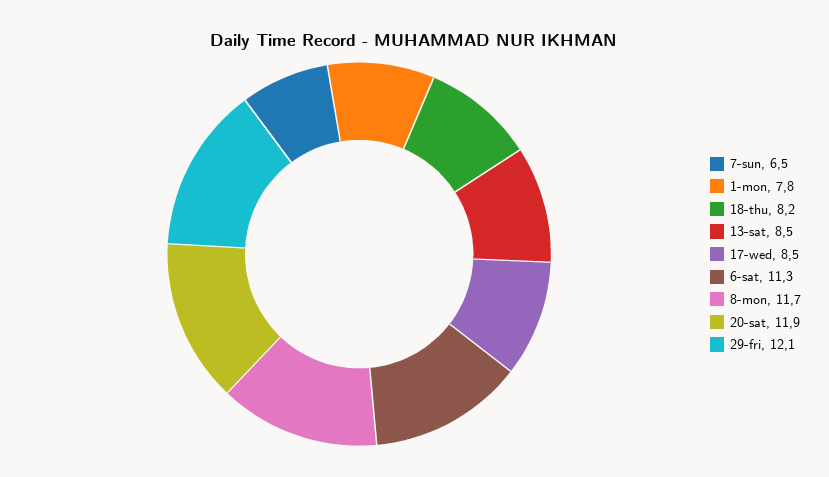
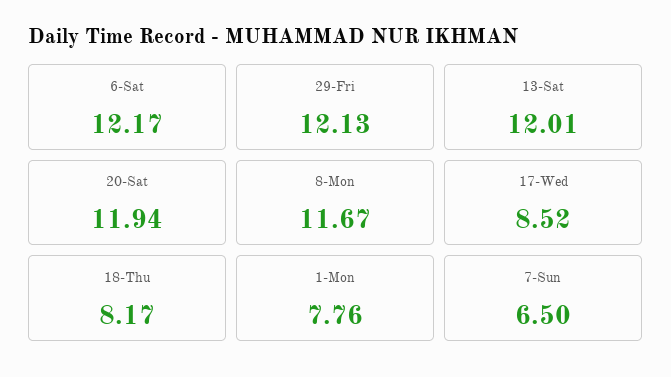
  {
    "7-sun": 6.5,
    "1-mon": 7.76,
    "18-thu": 8.17,
-   "13-sat": 8.5,
+   "13-sat": 12.01,
    "17-wed": 8.52,
-   "6-sat": 11.3,
+   "6-sat": 12.17,
    "8-mon": 11.67,
    "20-sat": 11.94,
    "29-fri": 12.13
  }

